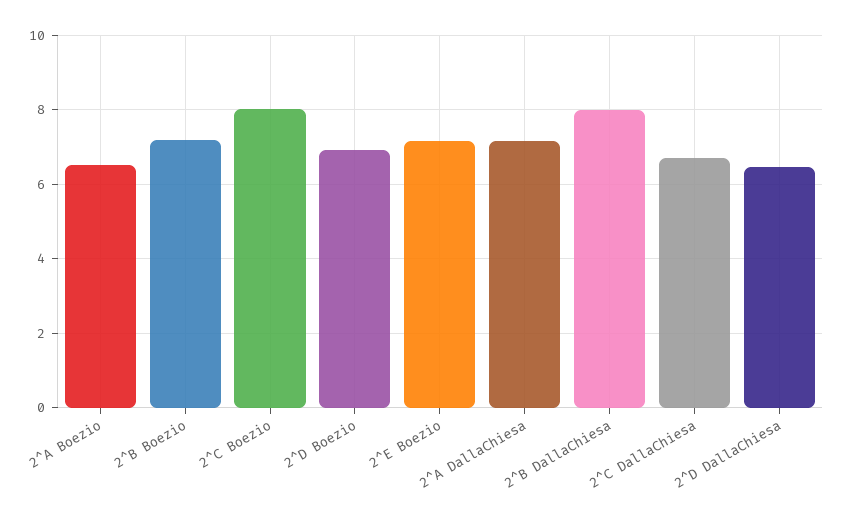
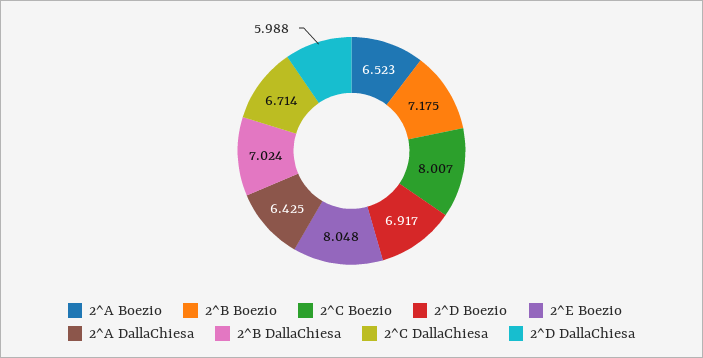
  {
    "2^A Boezio": 6.523,
    "2^B Boezio": 7.175,
    "2^C Boezio": 8.007,
    "2^D Boezio": 6.917,
-   "2^E Boezio": 7.2,
+   "2^E Boezio": 8.048,
-   "2^A DallaChiesa": 7.2,
+   "2^A DallaChiesa": 6.425,
-   "2^B DallaChiesa": 8,
+   "2^B DallaChiesa": 7.024,
    "2^C DallaChiesa": 6.714,
-   "2^D DallaChiesa": 6.4
+   "2^D DallaChiesa": 5.988
  }

